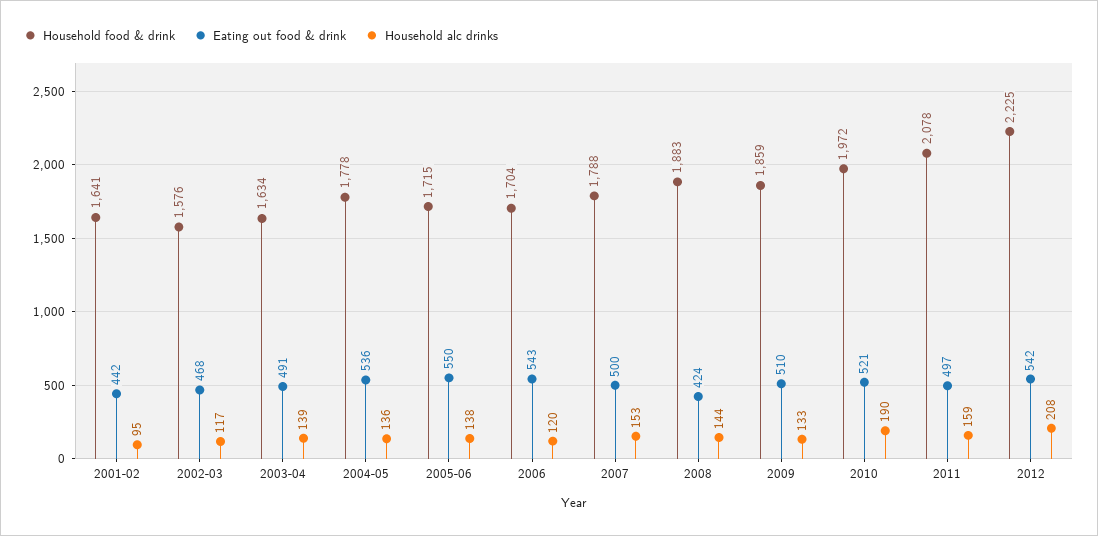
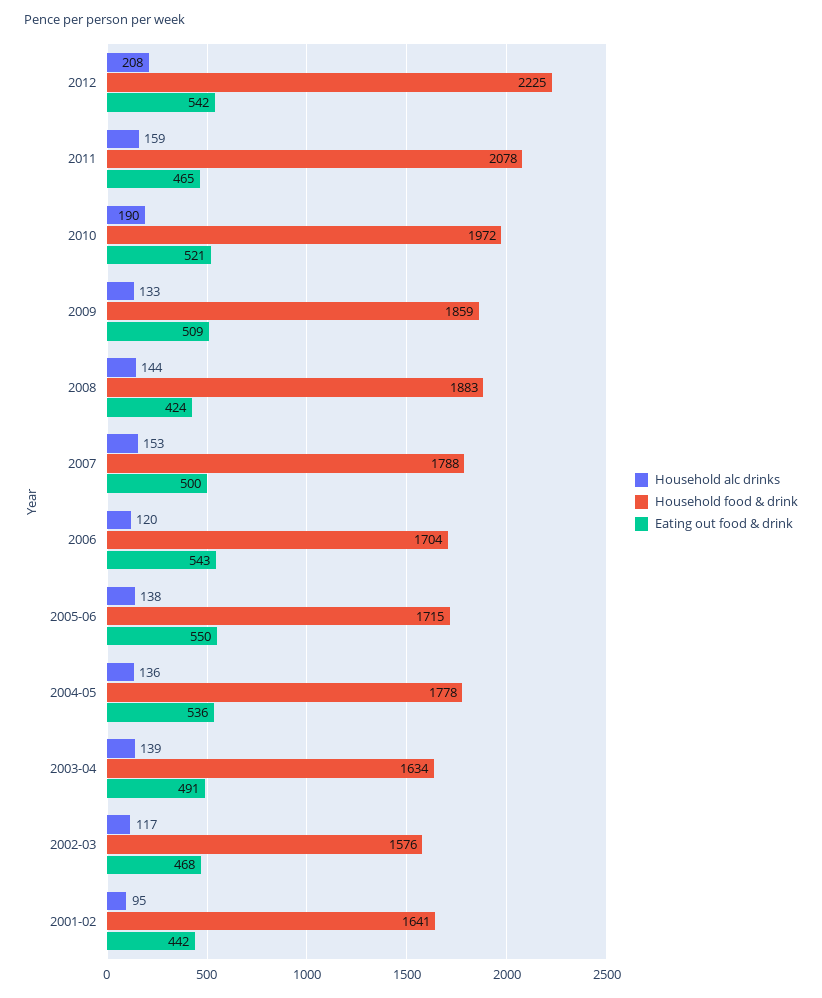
  {
    "Household food & drink": {
      "2001-02": 1641,
      "2002-03": 1576,
      "2003-04": 1634,
      "2004-05": 1778,
      "2005-06": 1715,
      "2006": 1704,
      "2007": 1788,
      "2008": 1883,
      "2009": 1859,
      "2010": 1972,
      "2011": 2078,
      "2012": 2225
    },
    "Eating out food & drink": {
      "2001-02": 442,
      "2002-03": 468,
      "2003-04": 491,
      "2004-05": 536,
      "2005-06": 550,
      "2006": 543,
      "2007": 500,
      "2008": 424,
-     "2009": 510,
+     "2009": 509,
      "2010": 521,
-     "2011": 497,
+     "2011": 465,
      "2012": 542
    },
    "Household alc drinks": {
      "2001-02": 95,
      "2002-03": 117,
      "2003-04": 139,
      "2004-05": 136,
      "2005-06": 138,
      "2006": 120,
      "2007": 153,
      "2008": 144,
      "2009": 133,
      "2010": 190,
      "2011": 159,
      "2012": 208
    }
  }

